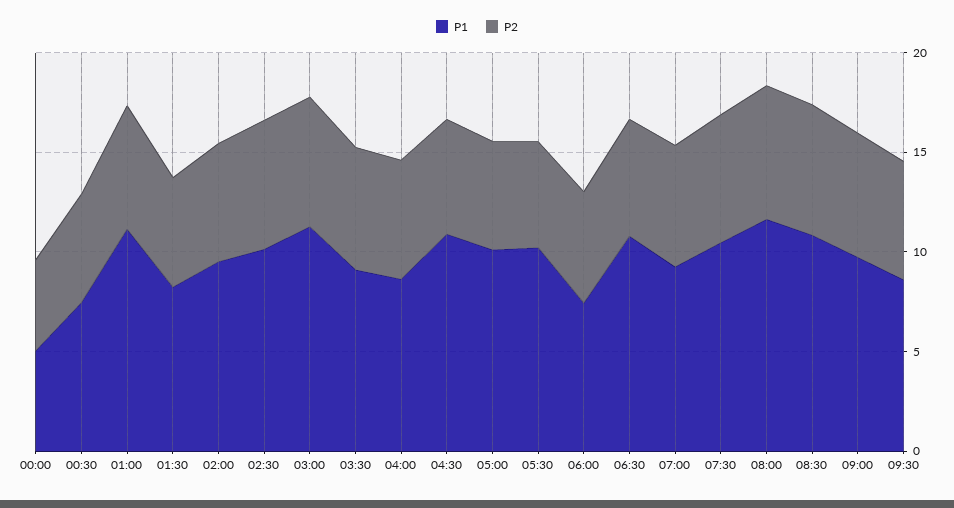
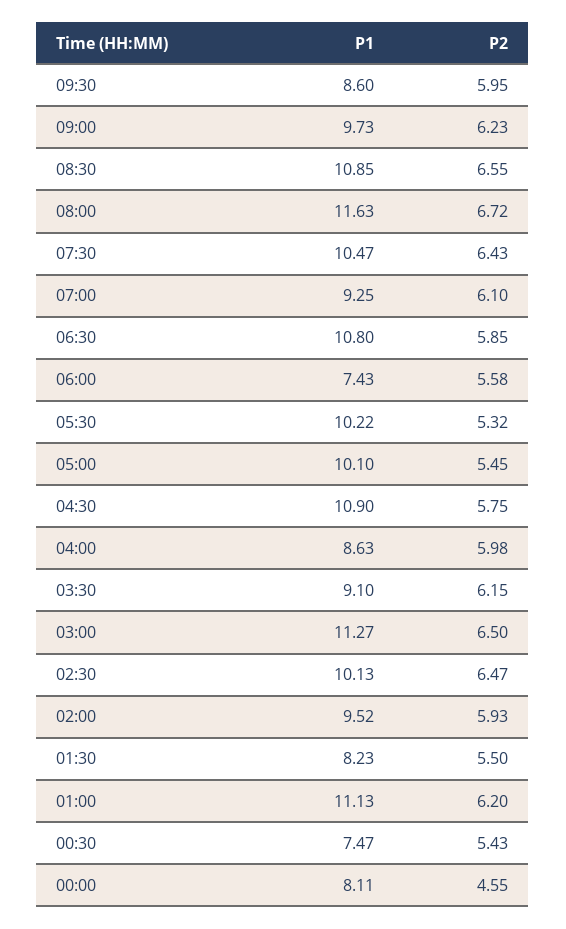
  {
    "P1": {
-     "00:00": 5,
+     "00:00": 8.11,
      "00:30": 7.47,
      "01:00": 11.13,
      "01:30": 8.23,
      "02:00": 9.52,
      "02:30": 10.13,
      "03:00": 11.27,
      "03:30": 9.1,
      "04:00": 8.63,
      "04:30": 10.9,
      "05:00": 10.1,
      "05:30": 10.22,
      "06:00": 7.43,
      "06:30": 10.8,
      "07:00": 9.25,
      "07:30": 10.47,
      "08:00": 11.63,
      "08:30": 10.85,
      "09:00": 9.73,
      "09:30": 8.6
    },
    "P2": {
      "00:00": 4.55,
      "00:30": 5.43,
      "01:00": 6.2,
      "01:30": 5.5,
      "02:00": 5.93,
      "02:30": 6.47,
      "03:00": 6.5,
      "03:30": 6.15,
      "04:00": 5.98,
      "04:30": 5.75,
      "05:00": 5.45,
      "05:30": 5.32,
      "06:00": 5.58,
      "06:30": 5.85,
      "07:00": 6.1,
      "07:30": 6.43,
      "08:00": 6.72,
      "08:30": 6.55,
      "09:00": 6.23,
      "09:30": 5.95
    }
  }

